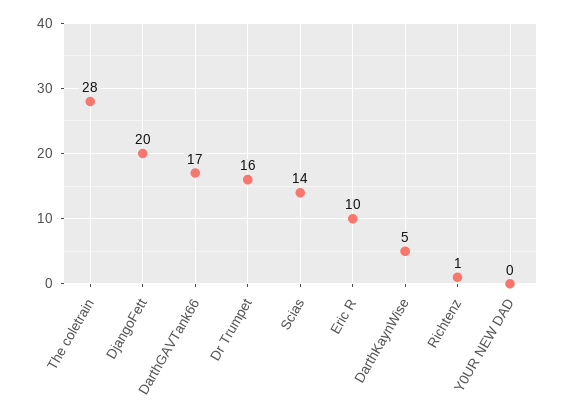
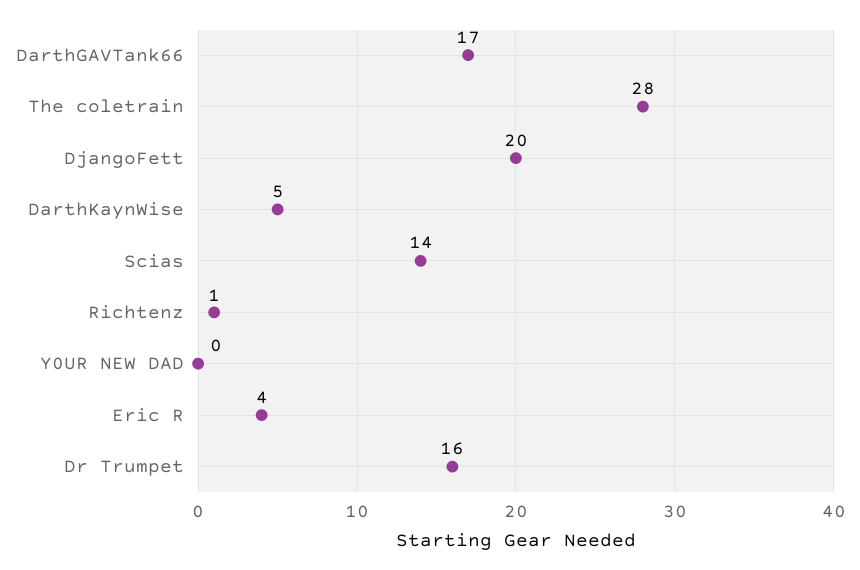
  {
    "The coletrain": 28,
    "DjangoFett": 20,
    "DarthGAVTank66": 17,
    "Dr Trumpet": 16,
    "Scias": 14,
-   "Eric R": 10,
+   "Eric R": 4,
    "DarthKaynWise": 5,
    "Richtenz": 1,
    "Y0UR NEW DAD": 0
  }

